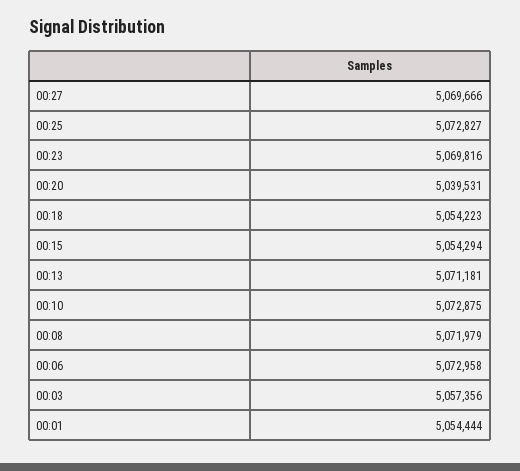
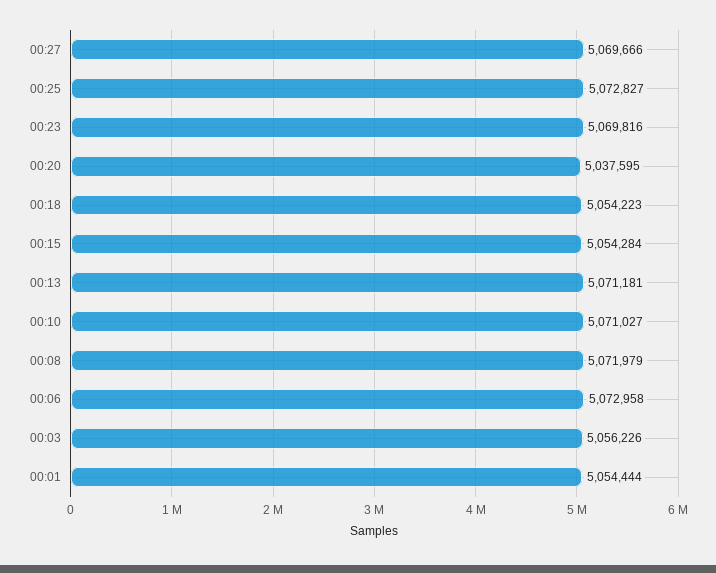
  {
    "00:27": 5069666,
    "00:25": 5072827,
    "00:23": 5069816,
-   "00:20": 5039531,
+   "00:20": 5037595,
    "00:18": 5054223,
-   "00:15": 5054294,
+   "00:15": 5054284,
    "00:13": 5071181,
-   "00:10": 5072875,
+   "00:10": 5071027,
    "00:08": 5071979,
    "00:06": 5072958,
-   "00:03": 5057356,
+   "00:03": 5056226,
    "00:01": 5054444
  }

